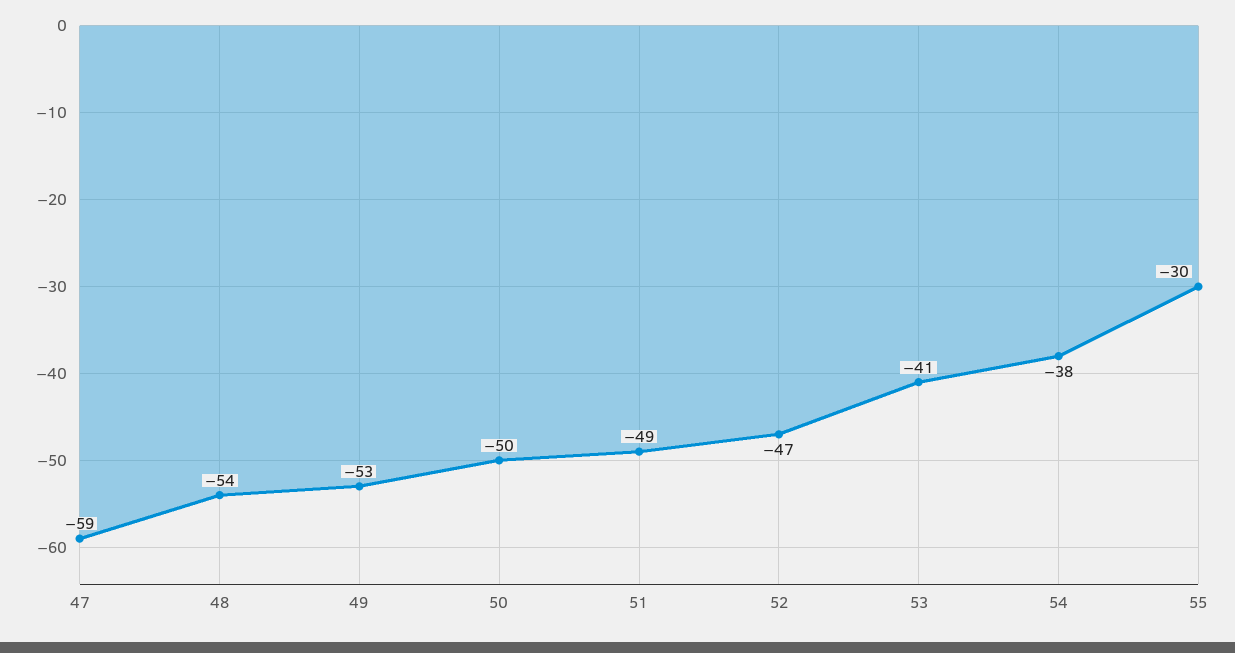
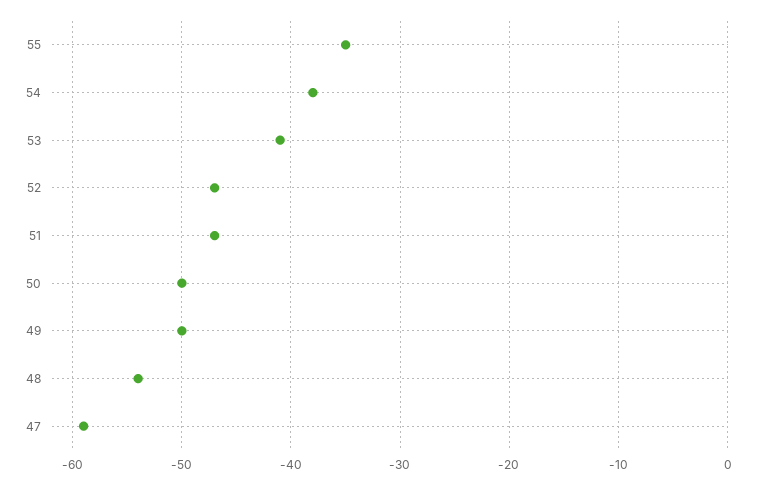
  {
    "47": -59,
    "48": -54,
-   "49": -53,
+   "49": -50,
    "50": -50,
-   "51": -49,
+   "51": -47,
    "52": -47,
    "53": -41,
    "54": -38,
-   "55": -30
+   "55": -35
  }

